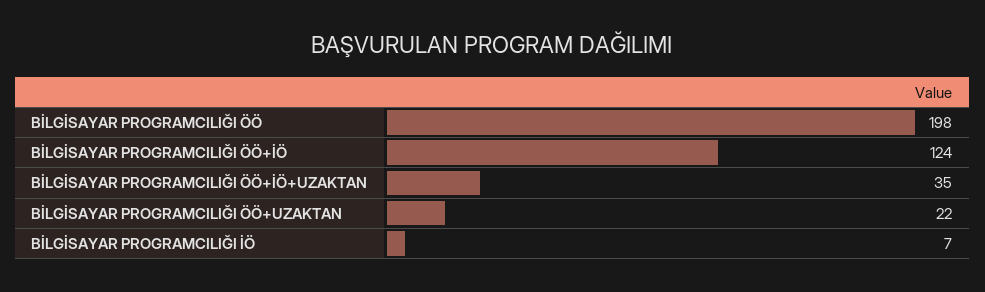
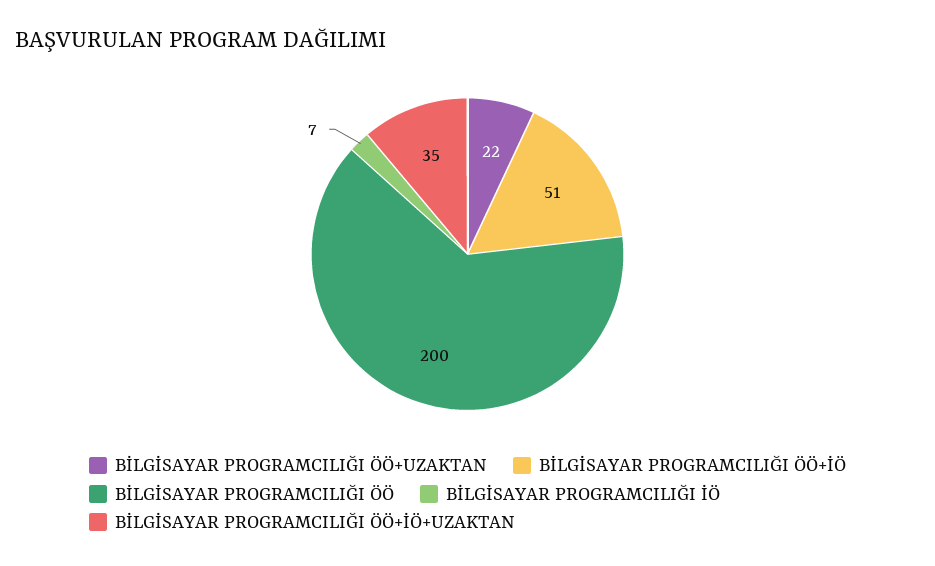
  {
-   "BİLGİSAYAR PROGRAMCILIĞI ÖÖ": 198,
+   "BİLGİSAYAR PROGRAMCILIĞI ÖÖ": 200,
-   "BİLGİSAYAR PROGRAMCILIĞI ÖÖ+İÖ": 124,
+   "BİLGİSAYAR PROGRAMCILIĞI ÖÖ+İÖ": 51,
    "BİLGİSAYAR PROGRAMCILIĞI ÖÖ+İÖ+UZAKTAN": 35,
    "BİLGİSAYAR PROGRAMCILIĞI ÖÖ+UZAKTAN": 22,
    "BİLGİSAYAR PROGRAMCILIĞI İÖ": 7
  }

